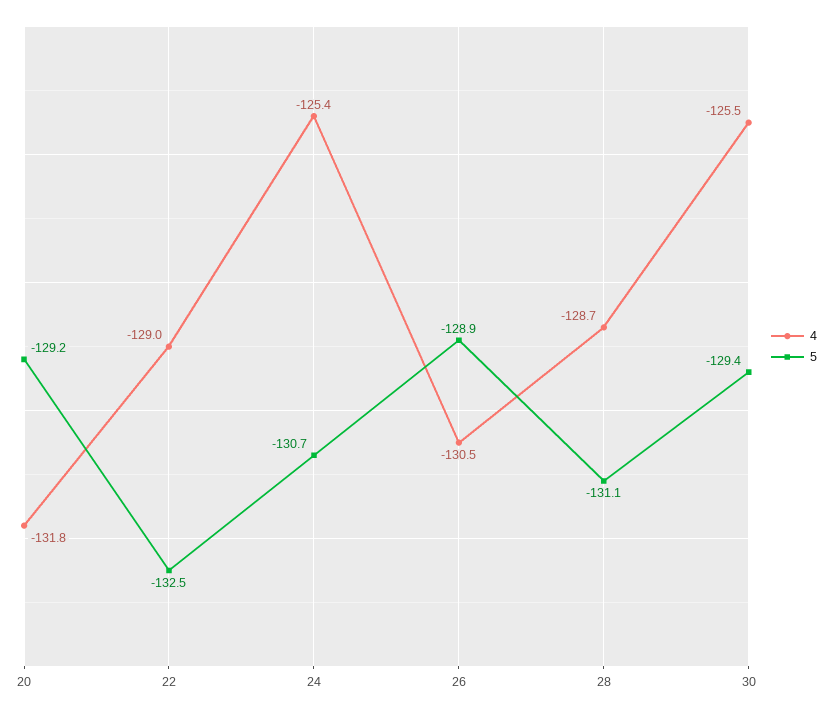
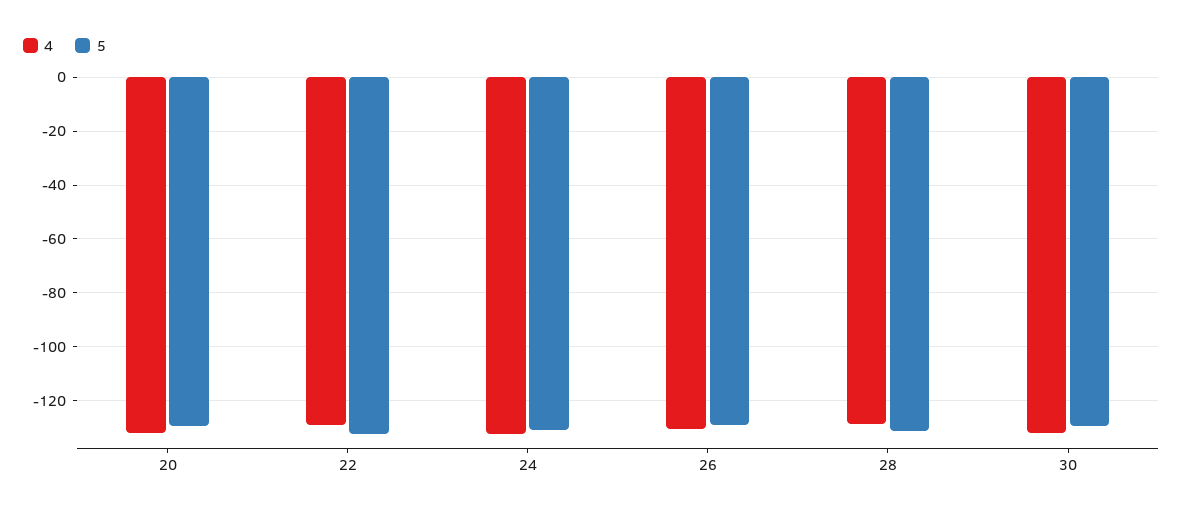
  {
    "4": {
      "20": -131.8,
      "22": -129,
-     "24": -125.4,
+     "24": -132.5,
      "26": -130.5,
      "28": -128.7,
-     "30": -125.5
+     "30": -132.5
    },
    "5": {
      "20": -129.2,
      "22": -132.5,
      "24": -130.7,
      "26": -128.9,
      "28": -131.1,
      "30": -129.4
    }
  }

